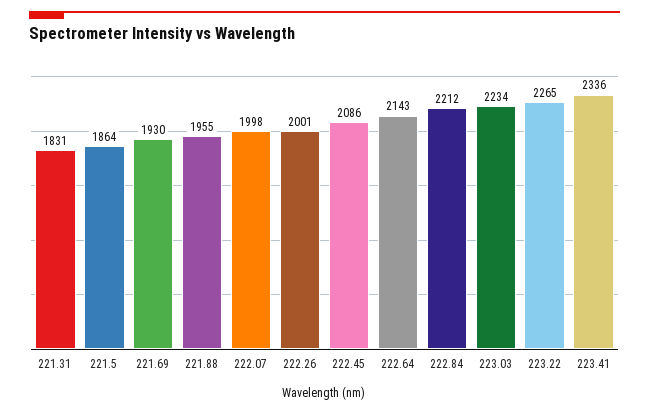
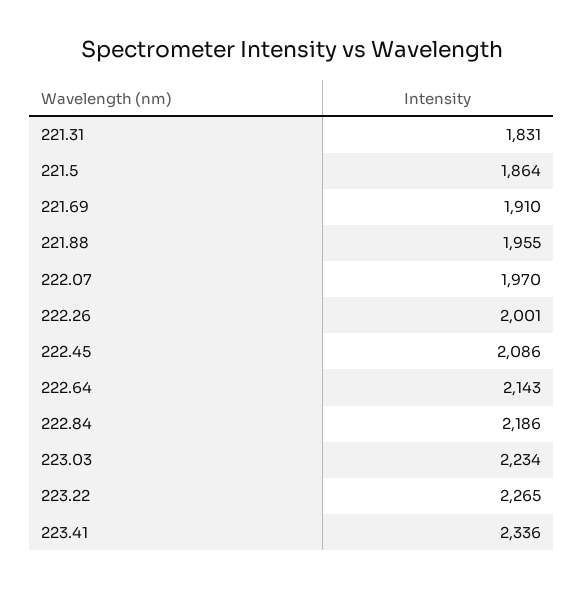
  {
    "221.31": 1831,
    "221.5": 1864,
-   "221.69": 1930,
+   "221.69": 1910,
    "221.88": 1955,
-   "222.07": 1998,
+   "222.07": 1970,
    "222.26": 2001,
    "222.45": 2086,
    "222.64": 2143,
-   "222.84": 2212,
+   "222.84": 2186,
    "223.03": 2234,
    "223.22": 2265,
    "223.41": 2336
  }

